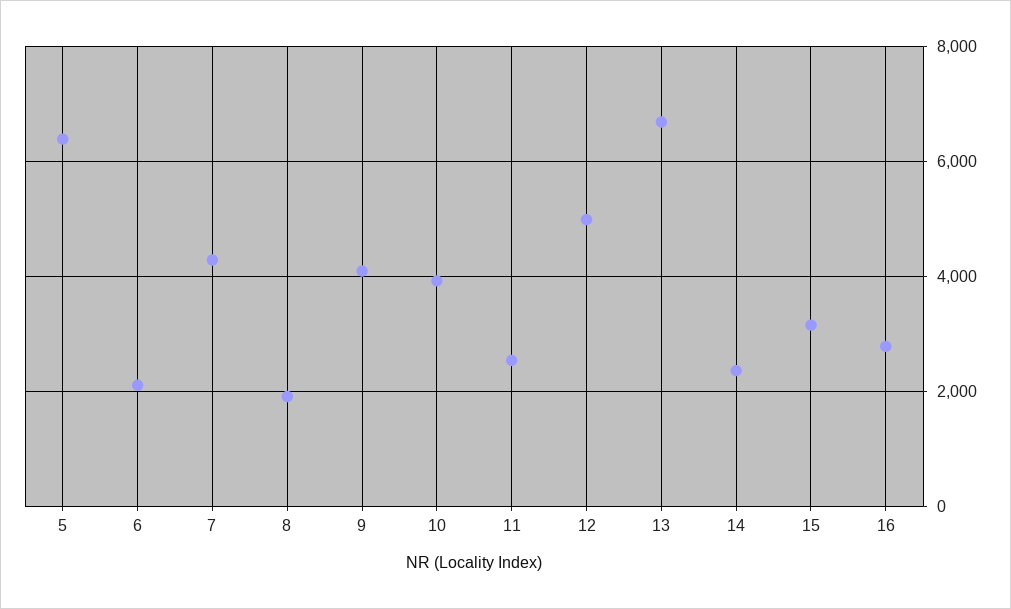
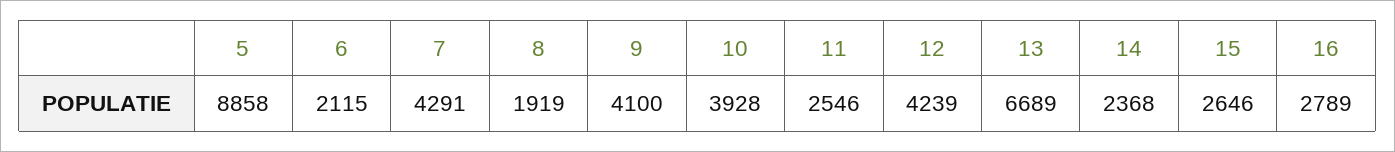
  {
-   "5": 6400,
+   "5": 8858,
    "6": 2115,
    "7": 4291,
    "8": 1919,
    "9": 4100,
    "10": 3928,
    "11": 2546,
-   "12": 5000,
+   "12": 4239,
    "13": 6689,
    "14": 2368,
-   "15": 3200,
+   "15": 2646,
    "16": 2789
  }

